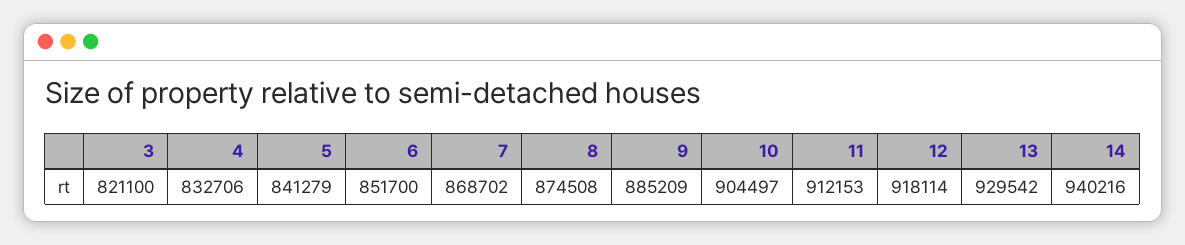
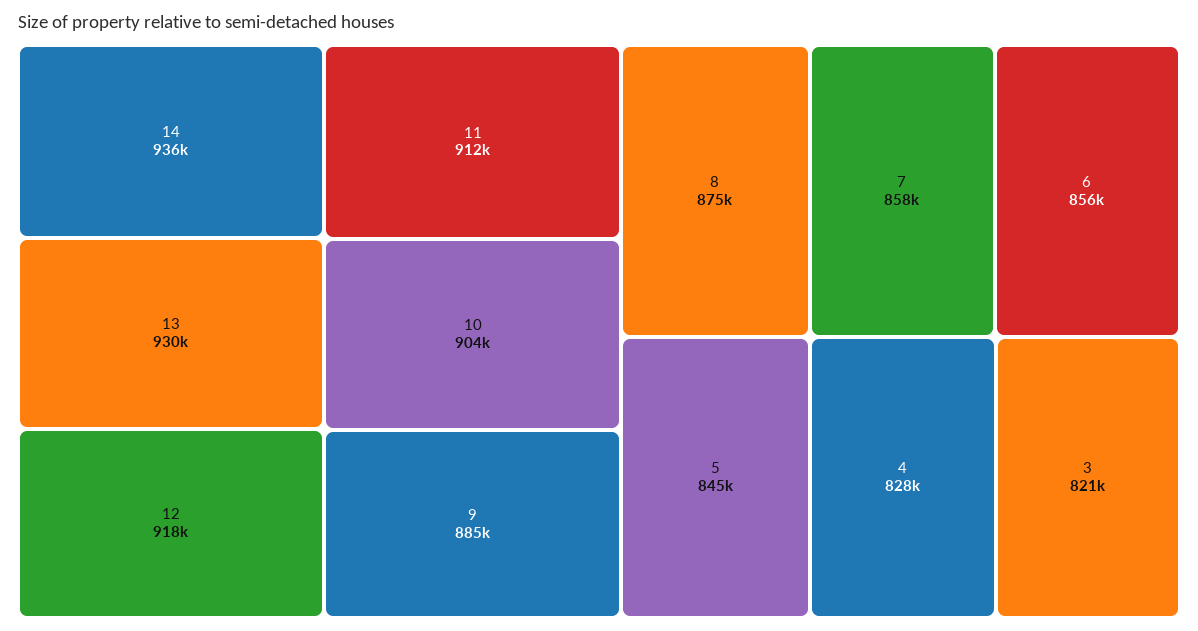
  {
    "3": 821100,
-   "4": 832706,
+   "4": 828000,
-   "5": 841279,
+   "5": 845000,
-   "6": 851700,
+   "6": 856000,
-   "7": 868702,
+   "7": 858000,
    "8": 874508,
    "9": 885209,
    "10": 904497,
    "11": 912153,
    "12": 918114,
    "13": 929542,
-   "14": 940216
+   "14": 936000
  }

